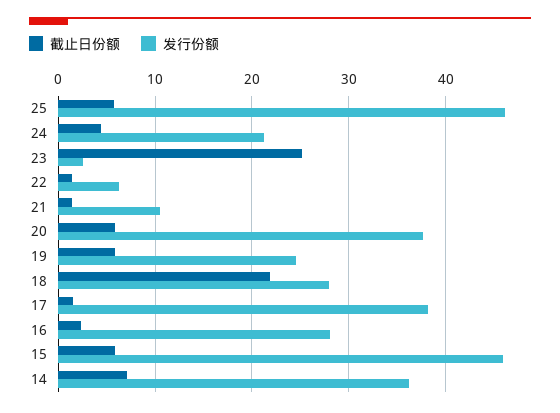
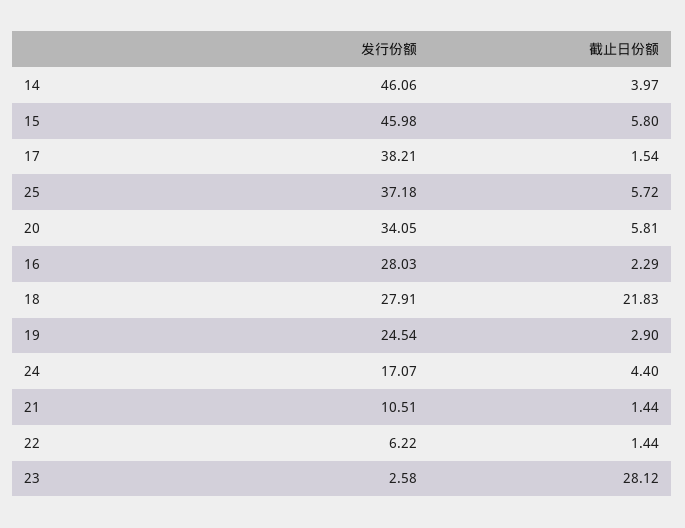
  {
    "截止日份额": {
      "25": 5.72,
      "24": 4.4,
-     "23": 25,
+     "23": 28.12,
      "22": 1.44,
      "21": 1.44,
      "20": 5.81,
-     "19": 6,
+     "19": 2.9,
      "18": 21.83,
      "17": 1.54,
      "16": 2.29,
      "15": 5.8,
-     "14": 7
+     "14": 3.97
    },
    "发行份额": {
-     "25": 46,
+     "25": 37.18,
-     "24": 21,
+     "24": 17.07,
      "23": 2.58,
      "22": 6.22,
      "21": 10.51,
-     "20": 38,
+     "20": 34.05,
      "19": 24.54,
      "18": 27.91,
      "17": 38.21,
      "16": 28.03,
      "15": 45.98,
-     "14": 36
+     "14": 46.06
    }
  }

